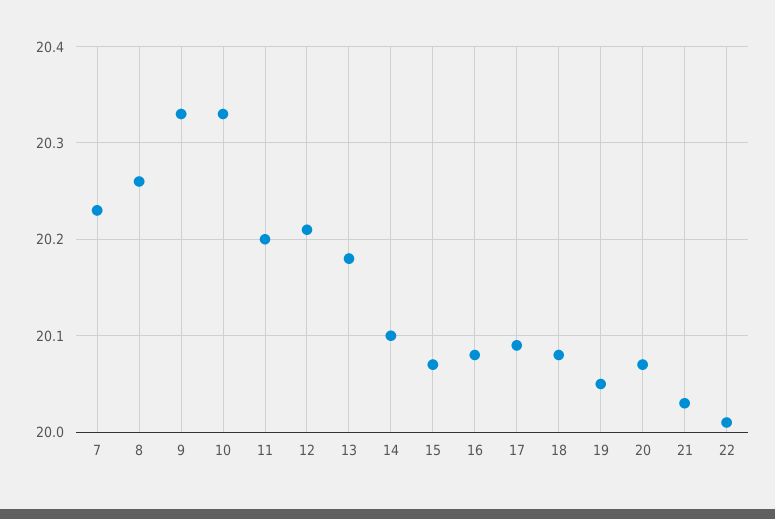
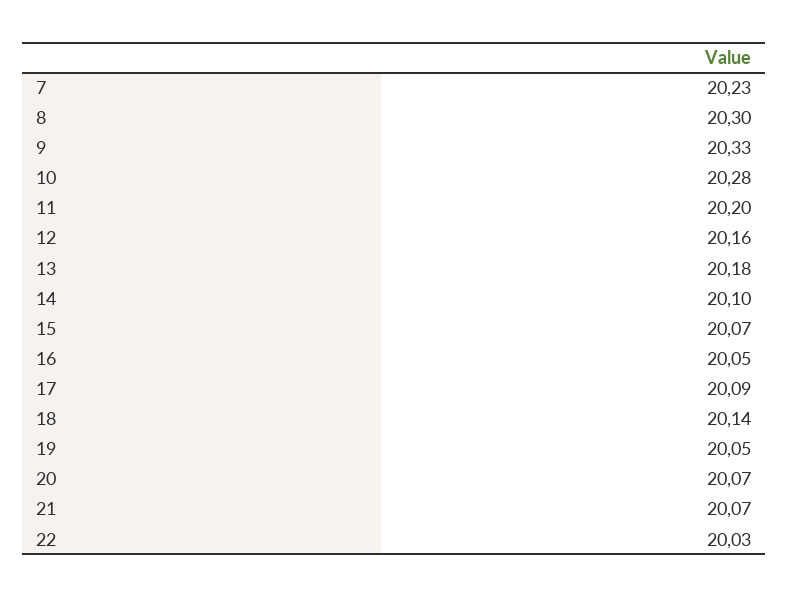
  {
    "7": 20.23,
-   "8": 20.26,
+   "8": 20.3,
    "9": 20.33,
-   "10": 20.33,
+   "10": 20.28,
    "11": 20.2,
-   "12": 20.21,
+   "12": 20.16,
    "13": 20.18,
    "14": 20.1,
    "15": 20.07,
-   "16": 20.08,
+   "16": 20.05,
    "17": 20.09,
-   "18": 20.08,
+   "18": 20.14,
    "19": 20.05,
    "20": 20.07,
-   "21": 20.03,
+   "21": 20.07,
-   "22": 20.01
+   "22": 20.03
  }

